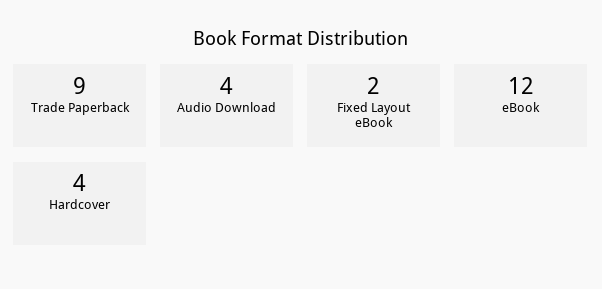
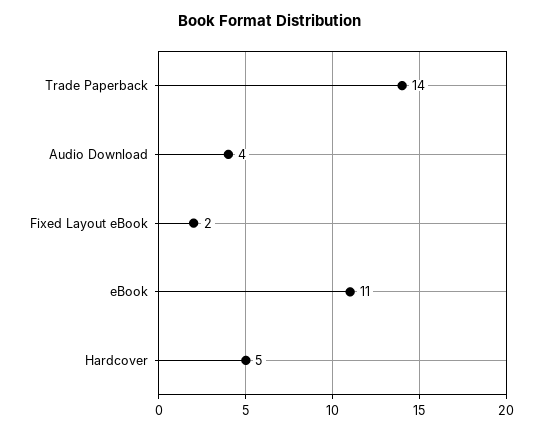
  {
-   "Trade Paperback": 9,
+   "Trade Paperback": 14,
    "Audio Download": 4,
    "Fixed Layout eBook": 2,
-   "eBook": 12,
+   "eBook": 11,
-   "Hardcover": 4
+   "Hardcover": 5
  }

